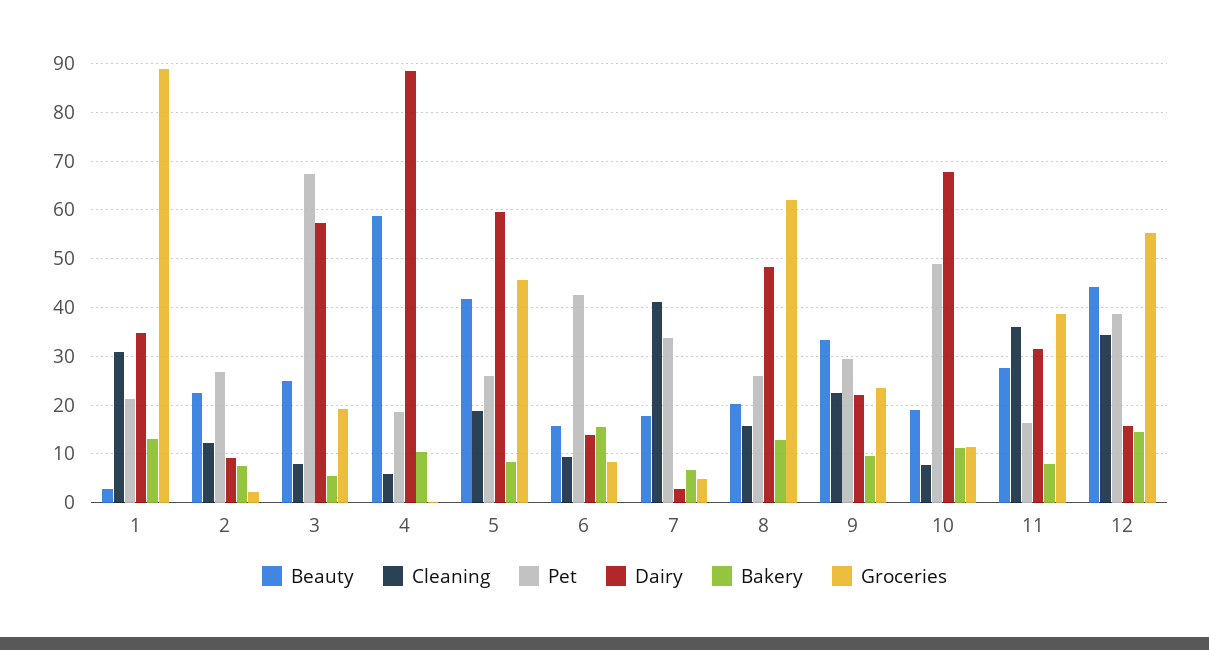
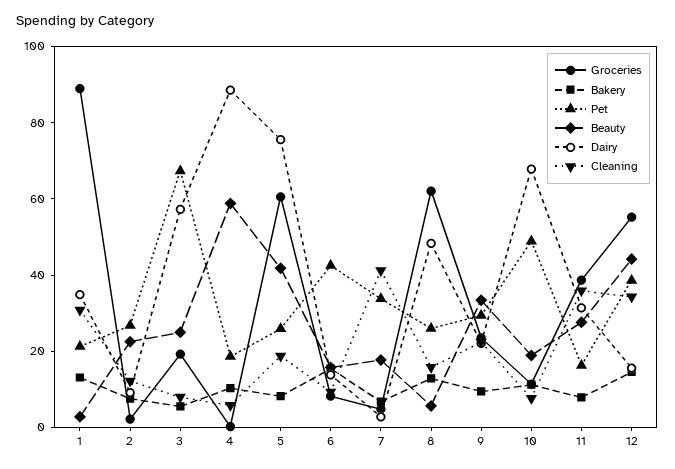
  {
    "Beauty": {
      "1": 2,
      "2": 22,
      "3": 24,
      "4": 58,
      "5": 42,
      "6": 16,
      "7": 18,
-     "8": 20,
+     "8": 5,
      "9": 34,
      "10": 18,
      "11": 28,
      "12": 44
    },
    "Cleaning": {
      "1": 30,
      "2": 12,
      "3": 8,
      "4": 6,
      "5": 18,
      "6": 10,
      "7": 42,
      "8": 16,
      "9": 22,
      "10": 8,
      "11": 36,
      "12": 34
    },
    "Pet": {
      "1": 22,
      "2": 26,
      "3": 68,
      "4": 18,
      "5": 26,
      "6": 42,
      "7": 34,
      "8": 26,
      "9": 30,
      "10": 48,
      "11": 16,
      "12": 38
    },
    "Dairy": {
      "1": 34,
      "2": 10,
      "3": 58,
      "4": 88,
-     "5": 60,
+     "5": 75,
      "6": 14,
      "7": 2,
      "8": 48,
      "9": 22,
      "10": 68,
      "11": 32,
      "12": 16
    },
    "Bakery": {
      "1": 14,
      "2": 8,
      "3": 6,
      "4": 10,
      "5": 8,
      "6": 16,
      "7": 6,
      "8": 12,
      "9": 10,
      "10": 12,
      "11": 8,
      "12": 14
    },
    "Groceries": {
      "1": 88,
      "2": 2,
      "3": 20,
      "4": 0,
-     "5": 46,
+     "5": 60,
      "6": 8,
      "7": 4,
      "8": 62,
      "9": 24,
      "10": 12,
      "11": 38,
      "12": 56
    }
  }

